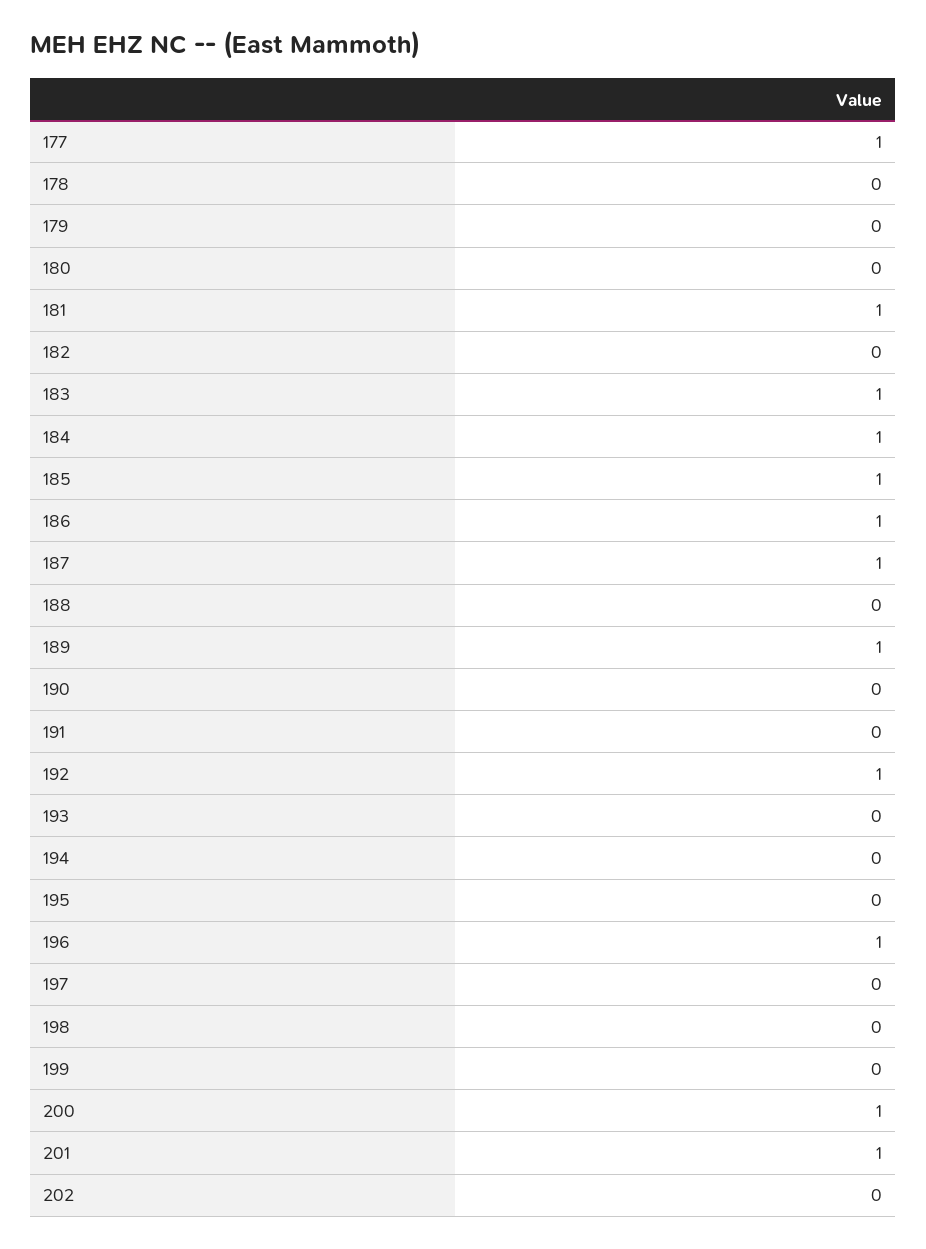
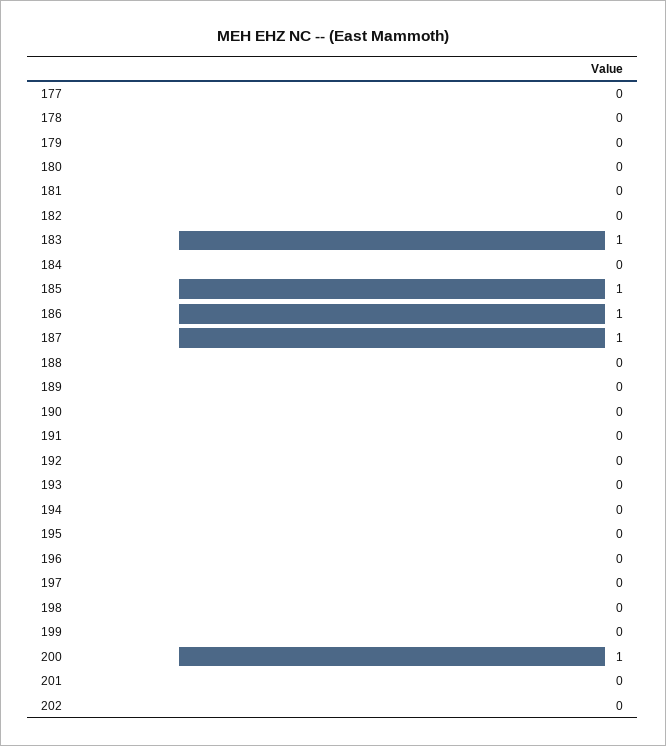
  {
-   "177": 1,
+   "177": 0,
    "178": 0,
    "179": 0,
    "180": 0,
-   "181": 1,
+   "181": 0,
    "182": 0,
    "183": 1,
-   "184": 1,
+   "184": 0,
    "185": 1,
    "186": 1,
    "187": 1,
    "188": 0,
-   "189": 1,
+   "189": 0,
    "190": 0,
    "191": 0,
-   "192": 1,
+   "192": 0,
    "193": 0,
    "194": 0,
    "195": 0,
-   "196": 1,
+   "196": 0,
    "197": 0,
    "198": 0,
    "199": 0,
    "200": 1,
-   "201": 1,
+   "201": 0,
    "202": 0
  }

